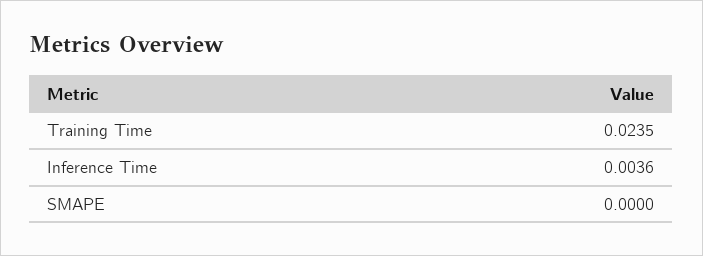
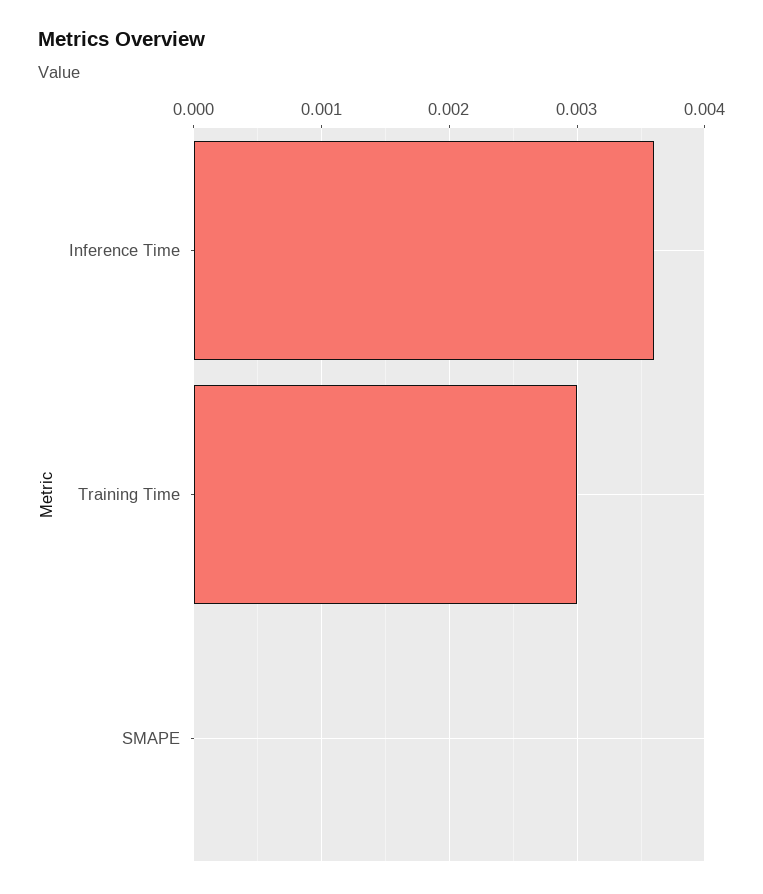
  {
-   "Training Time": 0.0235,
+   "Training Time": 0.003,
    "Inference Time": 0.0036,
    "SMAPE": 0
  }

